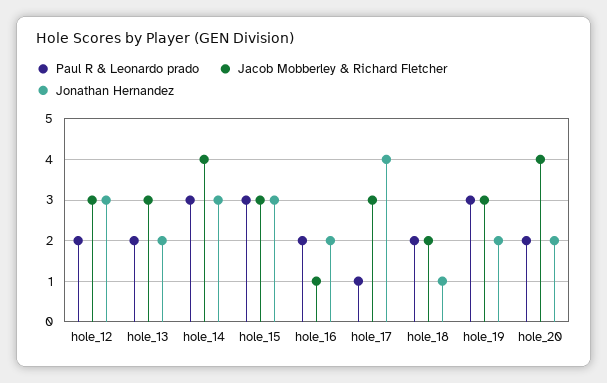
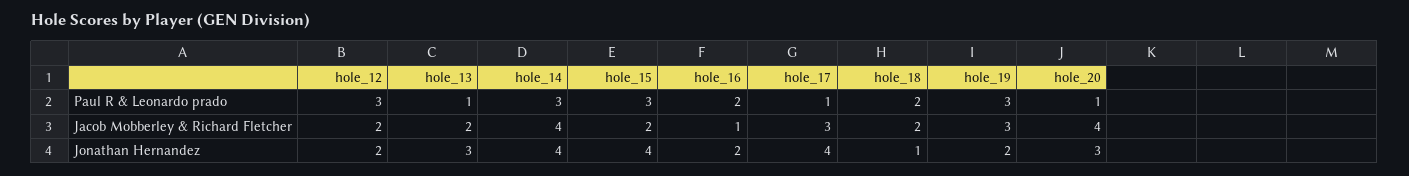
  {
    "Paul R & Leonardo prado": {
-     "hole_12": 2,
+     "hole_12": 3,
-     "hole_13": 2,
+     "hole_13": 1,
      "hole_14": 3,
      "hole_15": 3,
      "hole_16": 2,
      "hole_17": 1,
      "hole_18": 2,
      "hole_19": 3,
-     "hole_20": 2
+     "hole_20": 1
    },
    "Jacob Mobberley & Richard Fletcher": {
-     "hole_12": 3,
+     "hole_12": 2,
-     "hole_13": 3,
+     "hole_13": 2,
      "hole_14": 4,
-     "hole_15": 3,
+     "hole_15": 2,
      "hole_16": 1,
      "hole_17": 3,
      "hole_18": 2,
      "hole_19": 3,
      "hole_20": 4
    },
    "Jonathan Hernandez": {
-     "hole_12": 3,
+     "hole_12": 2,
-     "hole_13": 2,
+     "hole_13": 3,
-     "hole_14": 3,
+     "hole_14": 4,
-     "hole_15": 3,
+     "hole_15": 4,
      "hole_16": 2,
      "hole_17": 4,
      "hole_18": 1,
      "hole_19": 2,
-     "hole_20": 2
+     "hole_20": 3
    }
  }

